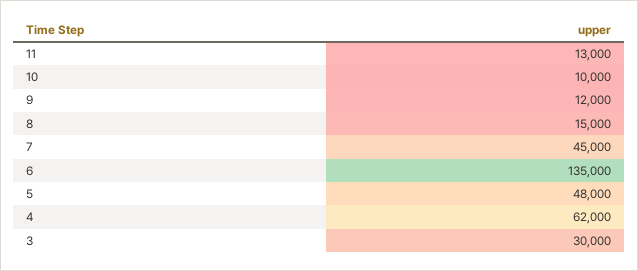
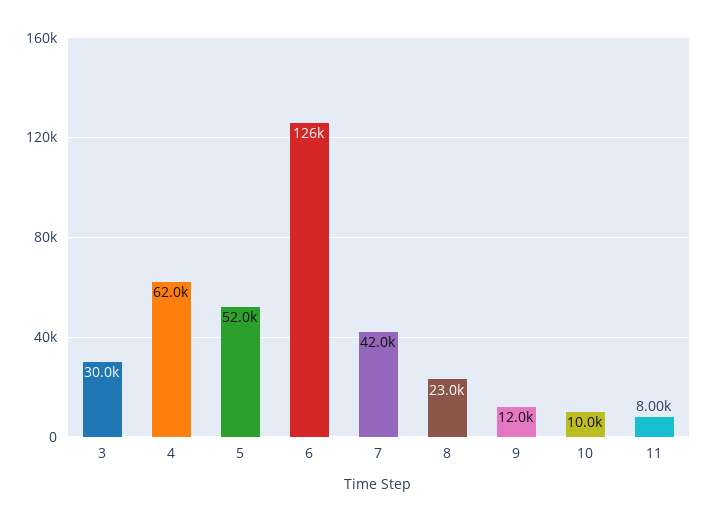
  {
-   "11": 13000,
+   "11": 8000,
    "10": 10000,
    "9": 12000,
-   "8": 15000,
+   "8": 23000,
-   "7": 45000,
+   "7": 42000,
-   "6": 135000,
+   "6": 126000,
-   "5": 48000,
+   "5": 52000,
    "4": 62000,
    "3": 30000
  }

